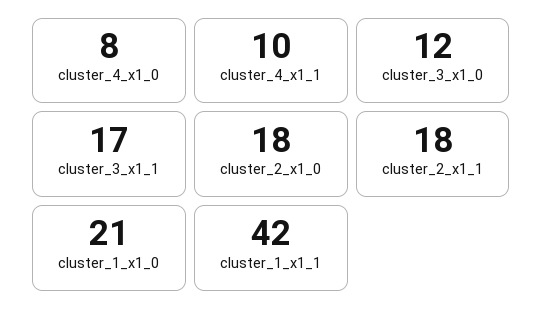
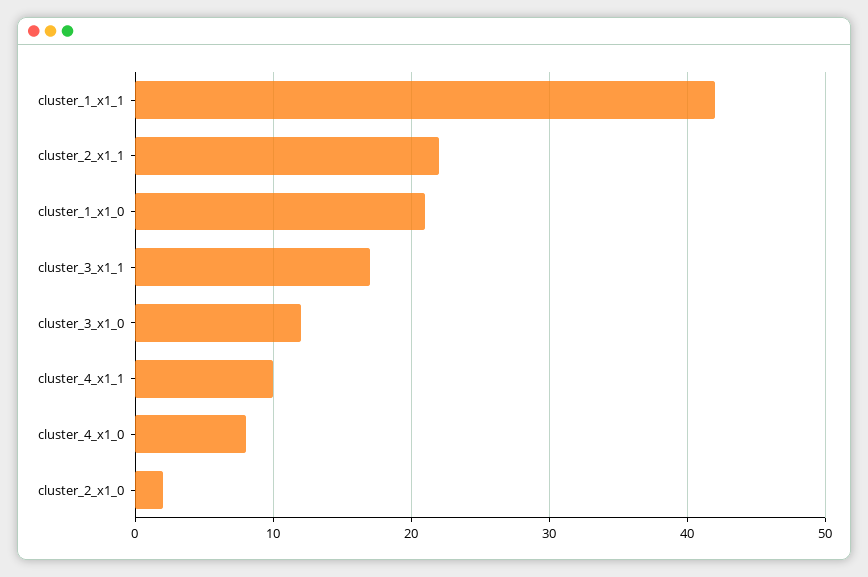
  {
    "cluster_4_x1_0": 8,
    "cluster_4_x1_1": 10,
    "cluster_3_x1_0": 12,
    "cluster_3_x1_1": 17,
-   "cluster_2_x1_0": 18,
+   "cluster_2_x1_0": 2,
-   "cluster_2_x1_1": 18,
+   "cluster_2_x1_1": 22,
    "cluster_1_x1_0": 21,
    "cluster_1_x1_1": 42
  }

